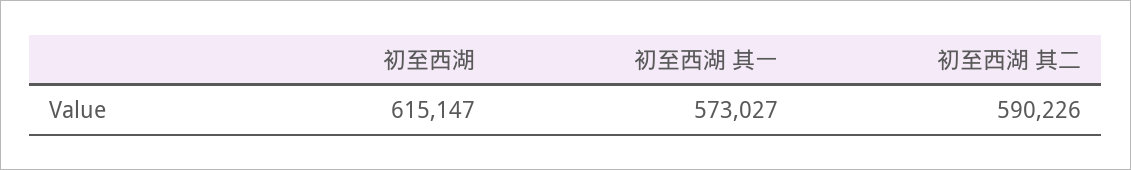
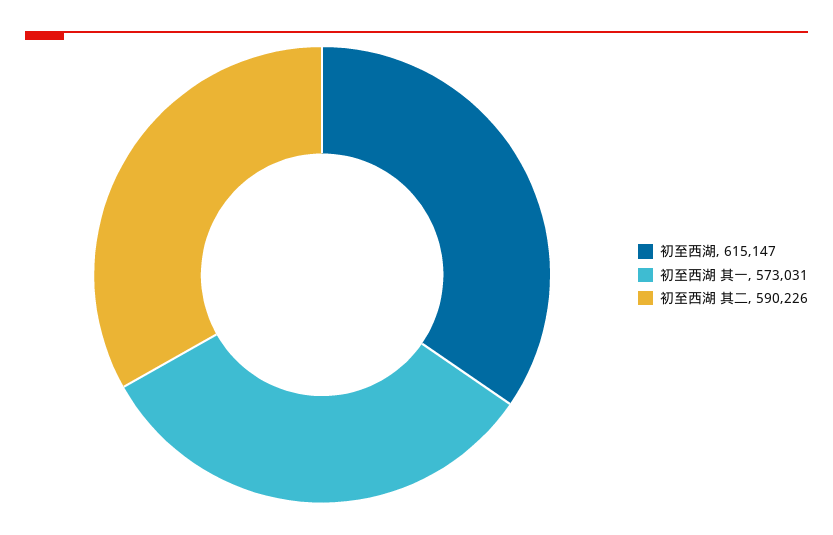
  {
    "初至西湖": 615147,
-   "初至西湖 其一": 573027,
+   "初至西湖 其一": 573031,
    "初至西湖 其二": 590226
  }

